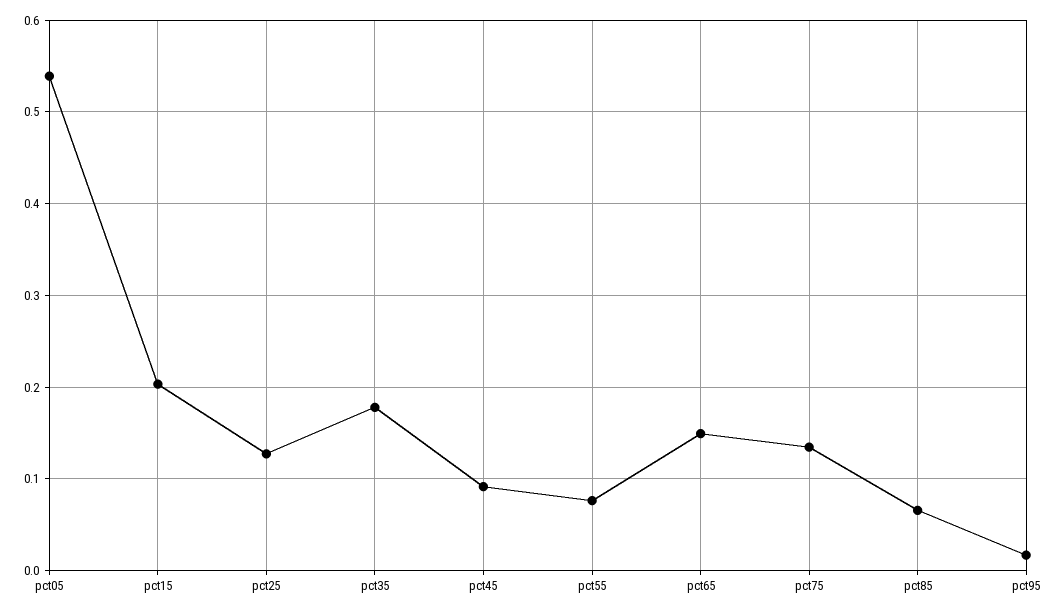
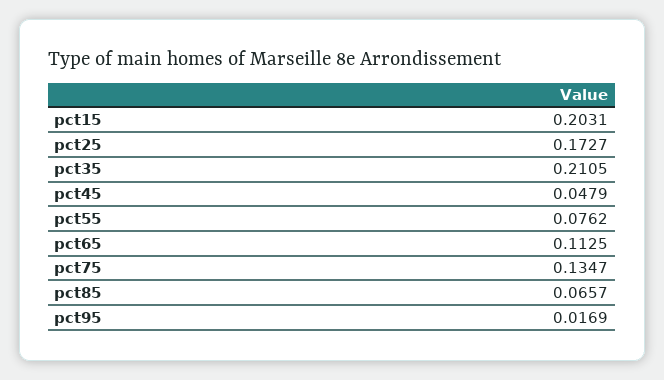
  {
-   "pct05": 0.54,
    "pct15": 0.2031,
-   "pct25": 0.13,
+   "pct25": 0.1727,
-   "pct35": 0.18,
+   "pct35": 0.2105,
-   "pct45": 0.09,
+   "pct45": 0.0479,
    "pct55": 0.0762,
-   "pct65": 0.15,
+   "pct65": 0.1125,
    "pct75": 0.1347,
    "pct85": 0.0657,
    "pct95": 0.0169
  }

